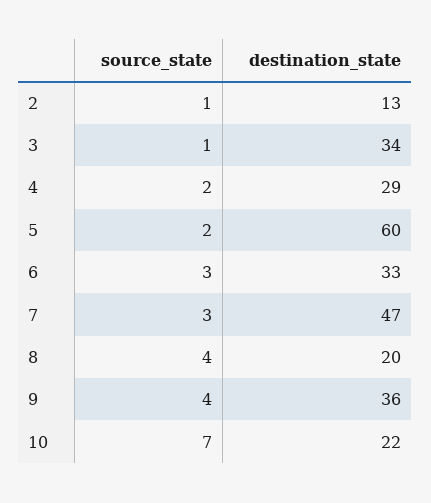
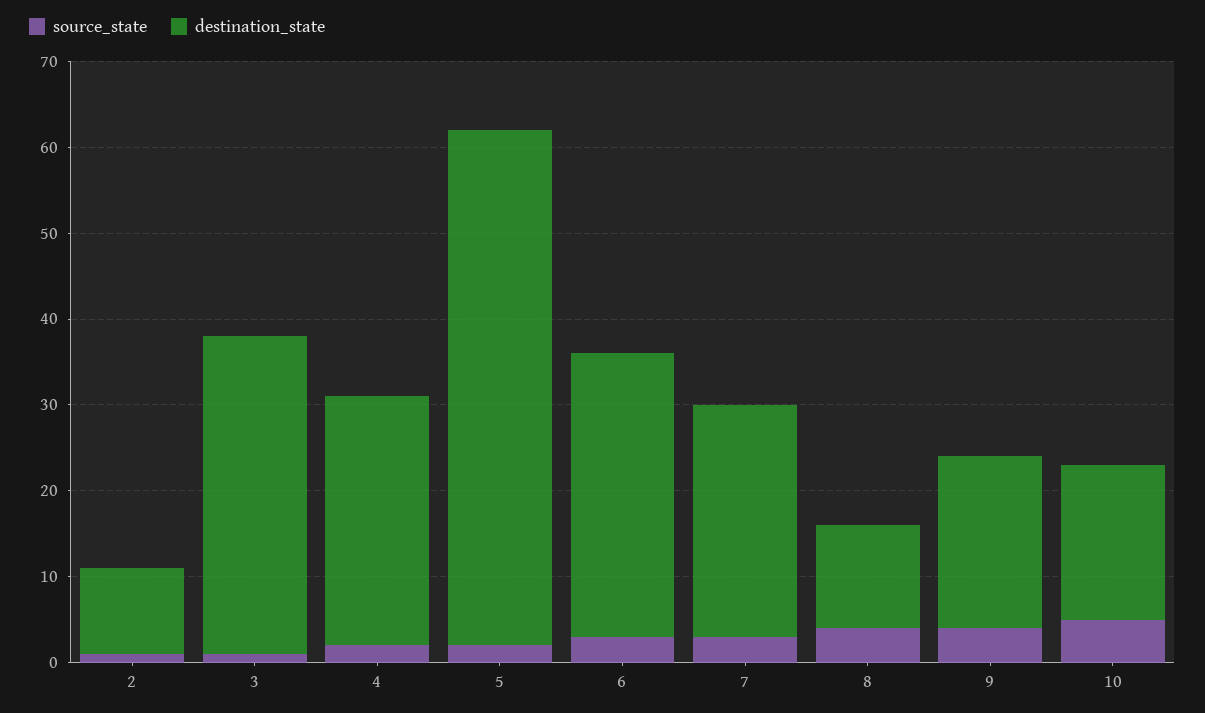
  {
    "source_state": {
      "2": 1,
      "3": 1,
      "4": 2,
      "5": 2,
      "6": 3,
      "7": 3,
      "8": 4,
      "9": 4,
-     "10": 7
+     "10": 5
    },
    "destination_state": {
-     "2": 13,
+     "2": 10,
-     "3": 34,
+     "3": 37,
      "4": 29,
      "5": 60,
      "6": 33,
-     "7": 47,
+     "7": 27,
-     "8": 20,
+     "8": 12,
-     "9": 36,
+     "9": 20,
-     "10": 22
+     "10": 18
    }
  }

